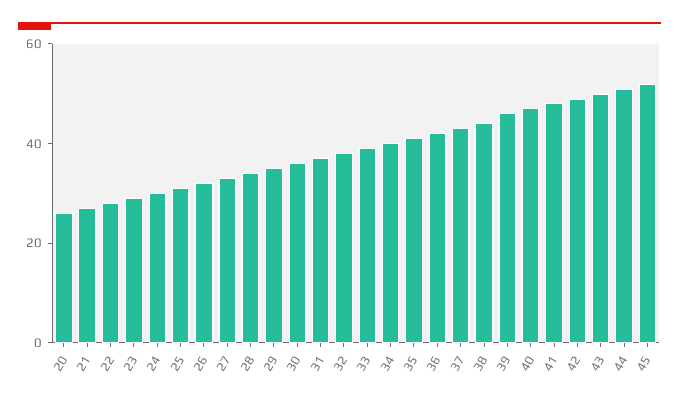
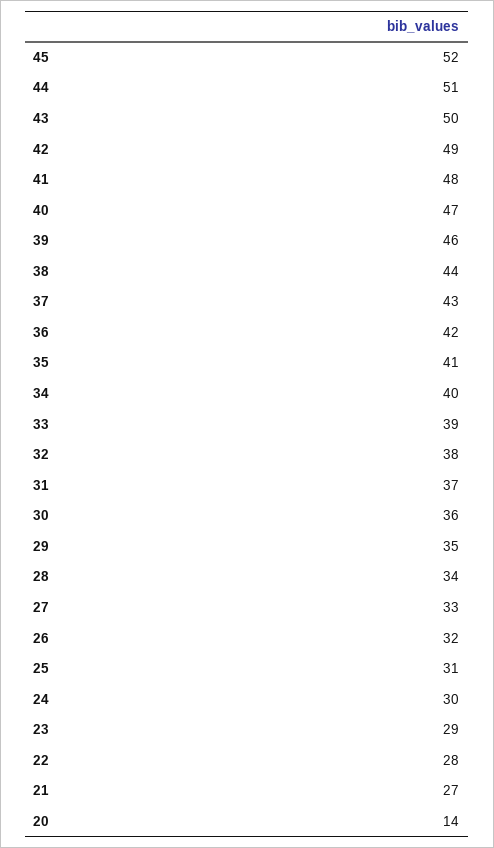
  {
-   "20": 25,
+   "20": 14,
    "21": 27,
    "22": 28,
    "23": 29,
    "24": 30,
    "25": 31,
    "26": 32,
    "27": 33,
    "28": 34,
    "29": 35,
    "30": 36,
    "31": 37,
    "32": 38,
    "33": 39,
    "34": 40,
    "35": 41,
    "36": 42,
    "37": 43,
    "38": 44,
    "39": 46,
    "40": 47,
    "41": 48,
    "42": 49,
    "43": 50,
    "44": 51,
    "45": 52
  }

